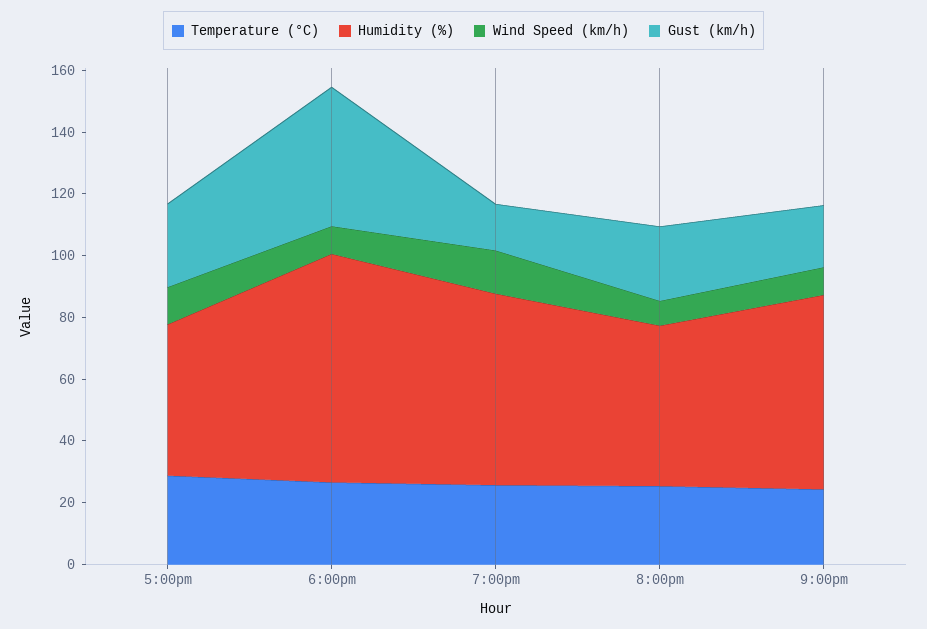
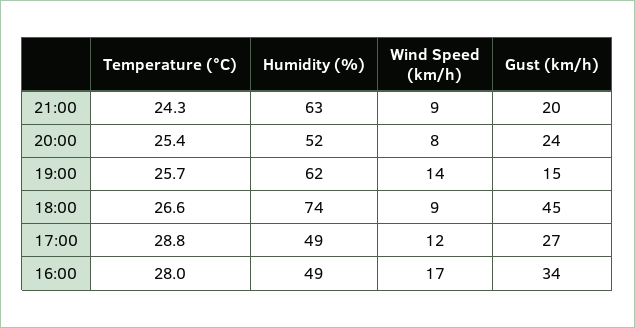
  {
    "Temperature (°C)": {
      "5:00pm": 28.8,
      "6:00pm": 26.6,
      "7:00pm": 25.7,
      "8:00pm": 25.4,
-     "9:00pm": 24.3
+     "9:00pm": 24.3,
+     "16:00": 28
    },
    "Humidity (%)": {
      "5:00pm": 49,
      "6:00pm": 74,
      "7:00pm": 62,
      "8:00pm": 52,
-     "9:00pm": 63
+     "9:00pm": 63,
+     "16:00": 49
    },
    "Wind Speed (km/h)": {
      "5:00pm": 12,
      "6:00pm": 9,
      "7:00pm": 14,
      "8:00pm": 8,
-     "9:00pm": 9
+     "9:00pm": 9,
+     "16:00": 17
    },
    "Gust (km/h)": {
      "5:00pm": 27,
      "6:00pm": 45,
      "7:00pm": 15,
      "8:00pm": 24,
-     "9:00pm": 20
+     "9:00pm": 20,
+     "16:00": 34
    }
  }

